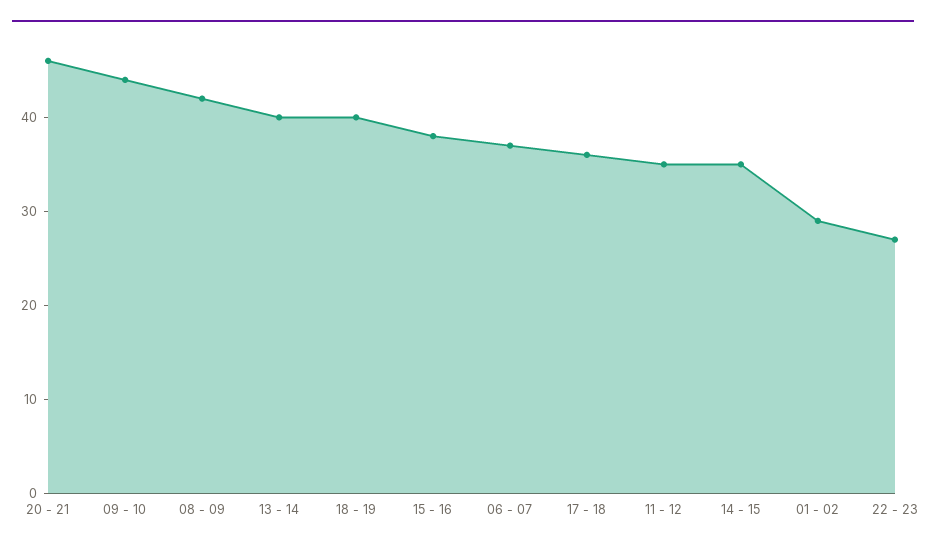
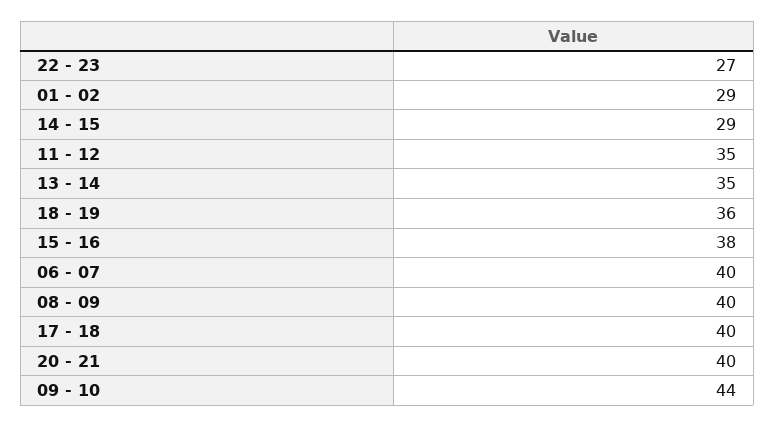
  {
-   "20 - 21": 46,
+   "20 - 21": 40,
    "09 - 10": 44,
-   "08 - 09": 42,
+   "08 - 09": 40,
-   "13 - 14": 40,
+   "13 - 14": 35,
-   "18 - 19": 40,
+   "18 - 19": 36,
    "15 - 16": 38,
-   "06 - 07": 37,
+   "06 - 07": 40,
-   "17 - 18": 36,
+   "17 - 18": 40,
    "11 - 12": 35,
-   "14 - 15": 35,
+   "14 - 15": 29,
    "01 - 02": 29,
    "22 - 23": 27
  }

